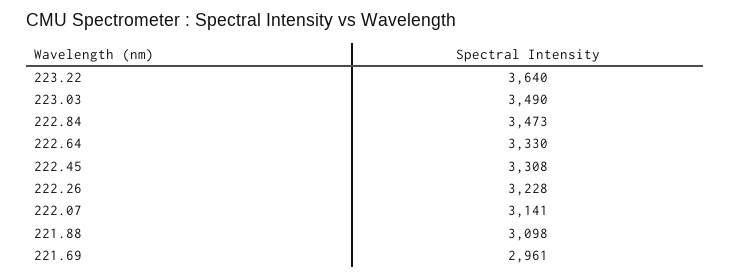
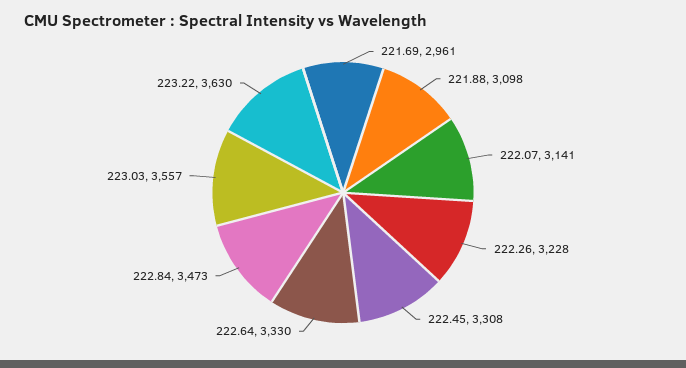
  {
-   "223.22": 3640,
+   "223.22": 3630,
-   "223.03": 3490,
+   "223.03": 3557,
    "222.84": 3473,
    "222.64": 3330,
    "222.45": 3308,
    "222.26": 3228,
    "222.07": 3141,
    "221.88": 3098,
    "221.69": 2961
  }

